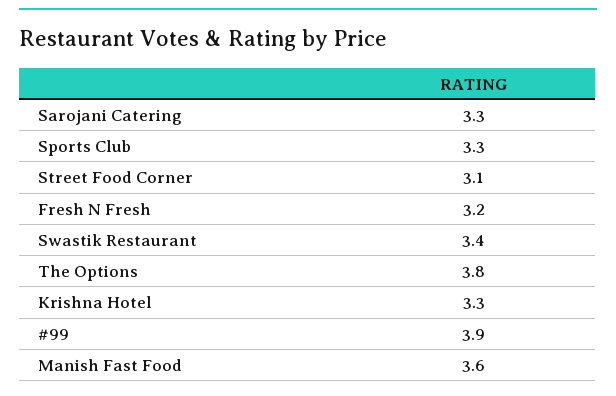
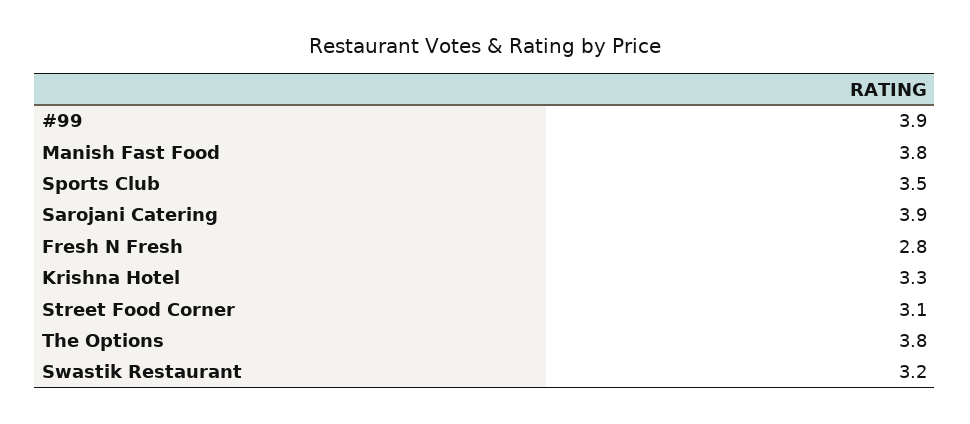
  {
-   "Sarojani Catering": 3.3,
+   "Sarojani Catering": 3.9,
-   "Sports Club": 3.3,
+   "Sports Club": 3.5,
    "Street Food Corner": 3.1,
-   "Fresh N Fresh": 3.2,
+   "Fresh N Fresh": 2.8,
-   "Swastik Restaurant": 3.4,
+   "Swastik Restaurant": 3.2,
    "The Options": 3.8,
    "Krishna Hotel": 3.3,
    "#99": 3.9,
-   "Manish Fast Food": 3.6
+   "Manish Fast Food": 3.8
  }

